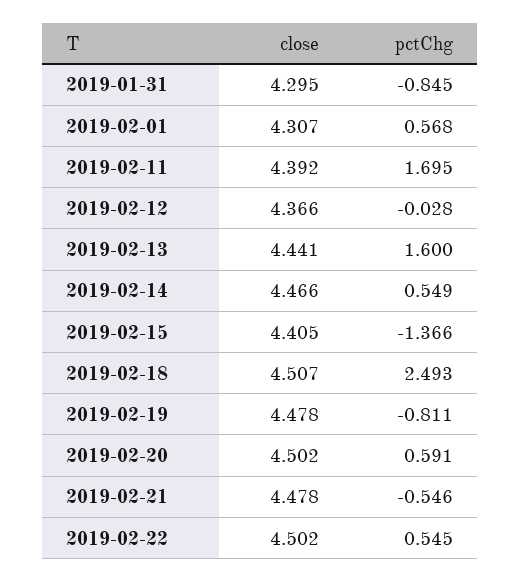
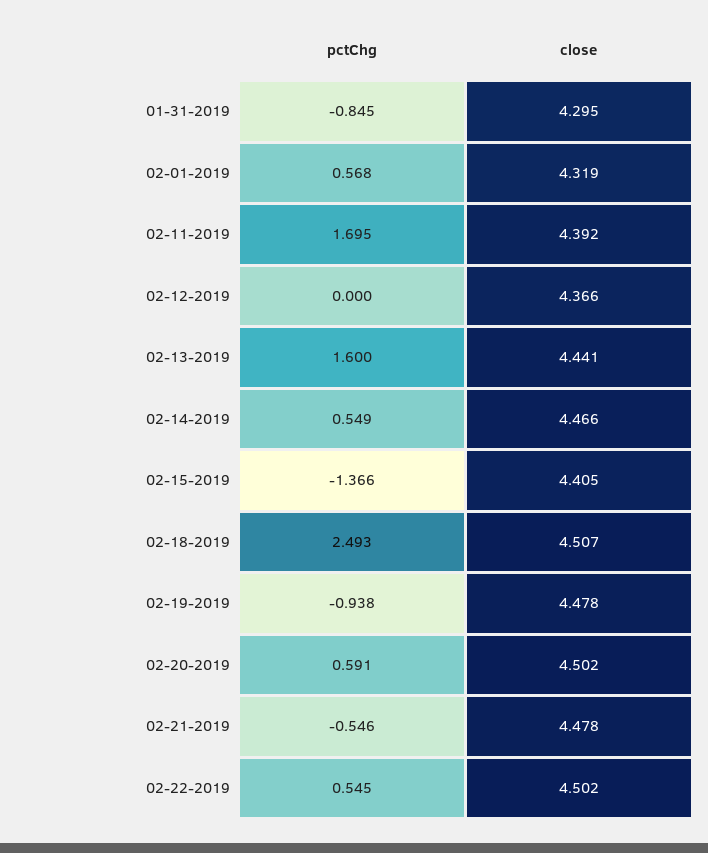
  {
    "close": {
      "2019-01-31": 4.295,
-     "2019-02-01": 4.307,
+     "2019-02-01": 4.319,
      "2019-02-11": 4.392,
      "2019-02-12": 4.366,
      "2019-02-13": 4.441,
      "2019-02-14": 4.466,
      "2019-02-15": 4.405,
      "2019-02-18": 4.507,
      "2019-02-19": 4.478,
      "2019-02-20": 4.502,
      "2019-02-21": 4.478,
      "2019-02-22": 4.502
    },
    "pctChg": {
      "2019-01-31": -0.845,
      "2019-02-01": 0.568,
      "2019-02-11": 1.695,
-     "2019-02-12": -0.028,
+     "2019-02-12": 0,
      "2019-02-13": 1.6,
      "2019-02-14": 0.549,
      "2019-02-15": -1.366,
      "2019-02-18": 2.493,
-     "2019-02-19": -0.811,
+     "2019-02-19": -0.938,
      "2019-02-20": 0.591,
      "2019-02-21": -0.546,
      "2019-02-22": 0.545
    }
  }

